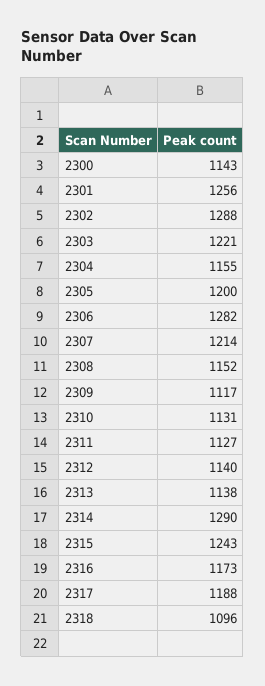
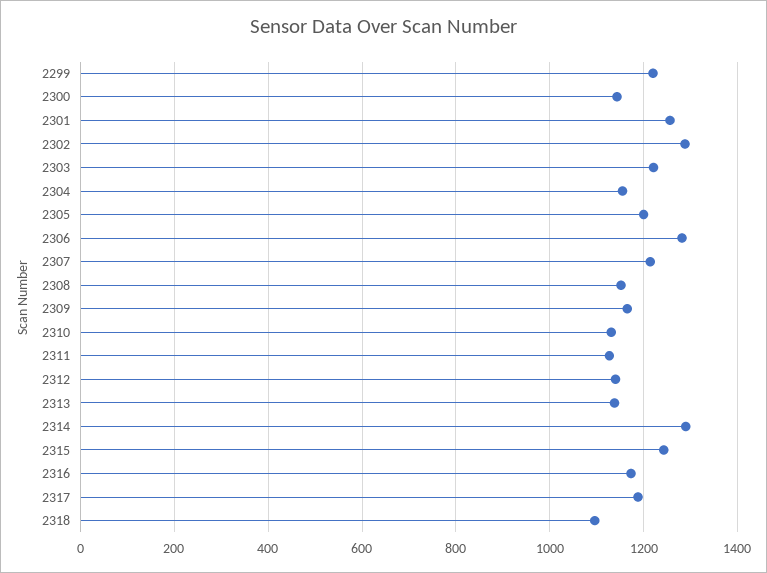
  {
    "2300": 1143,
    "2301": 1256,
    "2302": 1288,
    "2303": 1221,
    "2304": 1155,
    "2305": 1200,
    "2306": 1282,
    "2307": 1214,
    "2308": 1152,
-   "2309": 1117,
+   "2309": 1160,
    "2310": 1131,
    "2311": 1127,
    "2312": 1140,
    "2313": 1138,
    "2314": 1290,
    "2315": 1243,
    "2316": 1173,
    "2317": 1188,
-   "2318": 1096
+   "2318": 1096,
+   "2299": 1220
  }

